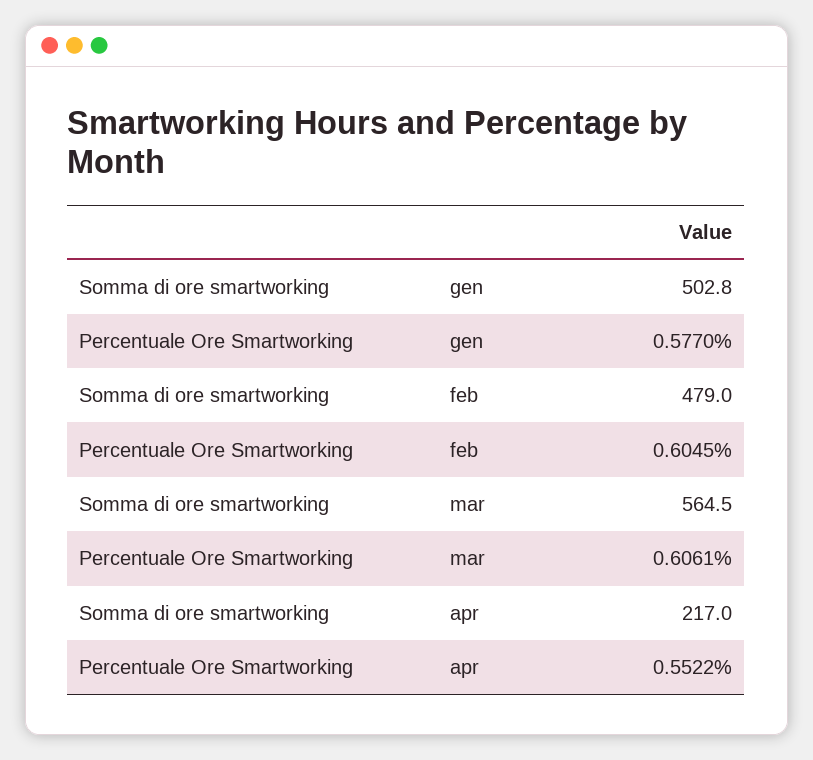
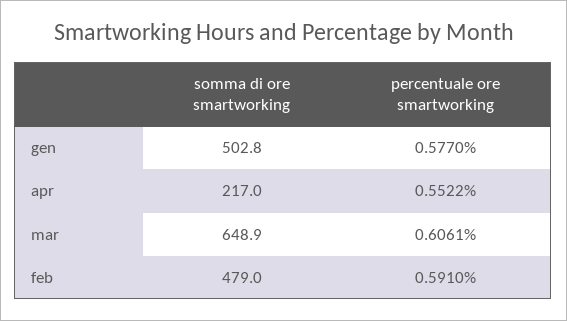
  {
    "Somma di ore smartworking": {
      "gen": 502.8,
      "feb": 479,
-     "mar": 564.5,
+     "mar": 648.9,
      "apr": 217
    },
    "Percentuale Ore Smartworking": {
      "gen": 0.577,
-     "feb": 0.6045,
+     "feb": 0.591,
      "mar": 0.6061,
      "apr": 0.5522
    }
  }

